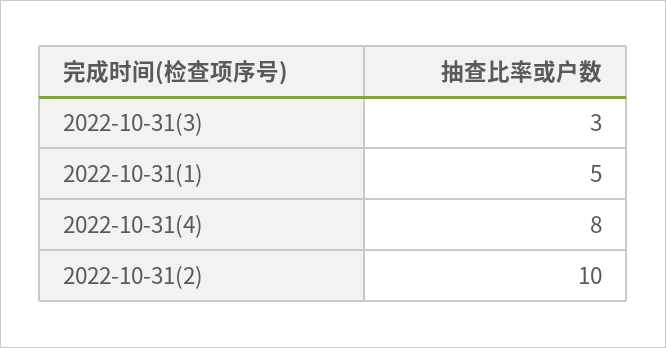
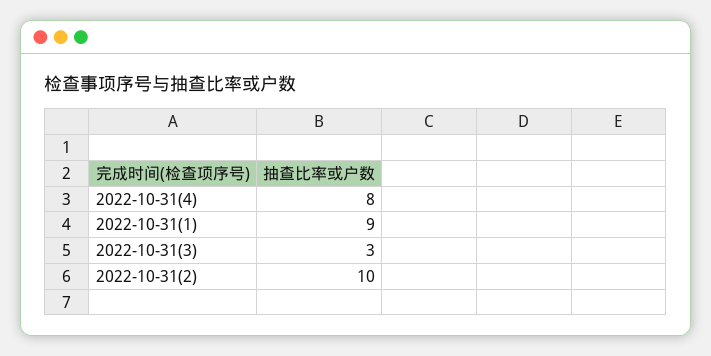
  {
    "2022-10-31(3)": 3,
-   "2022-10-31(1)": 5,
+   "2022-10-31(1)": 9,
    "2022-10-31(4)": 8,
    "2022-10-31(2)": 10
  }

